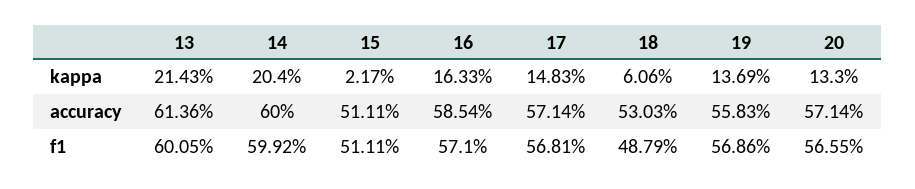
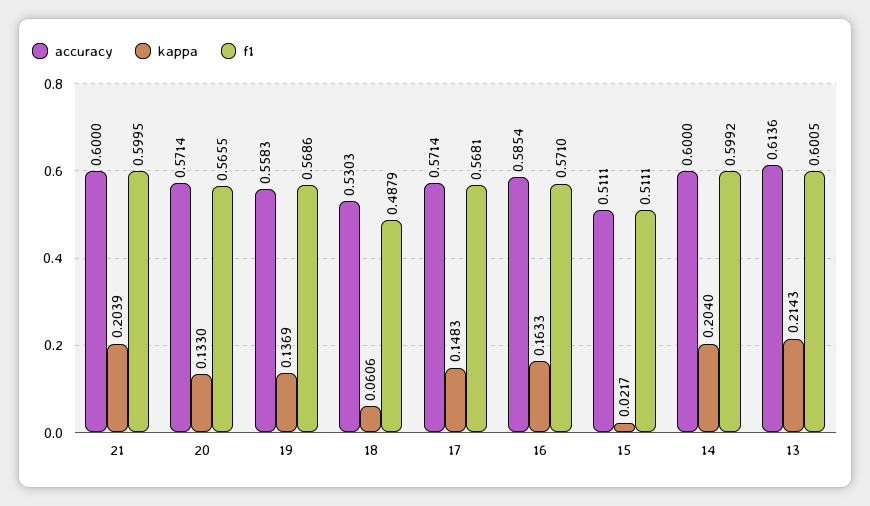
  {
    "kappa": {
      "13": 0.2143,
      "14": 0.204,
      "15": 0.0217,
      "16": 0.1633,
      "17": 0.1483,
      "18": 0.0606,
      "19": 0.1369,
-     "20": 0.133
+     "20": 0.133,
+     "21": 0.2039
    },
    "accuracy": {
      "13": 0.6136,
      "14": 0.6,
      "15": 0.5111,
      "16": 0.5854,
      "17": 0.5714,
      "18": 0.5303,
      "19": 0.5583,
-     "20": 0.5714
+     "20": 0.5714,
+     "21": 0.6
    },
    "f1": {
      "13": 0.6005,
      "14": 0.5992,
      "15": 0.5111,
      "16": 0.571,
      "17": 0.5681,
      "18": 0.4879,
      "19": 0.5686,
-     "20": 0.5655
+     "20": 0.5655,
+     "21": 0.5995
    }
  }

